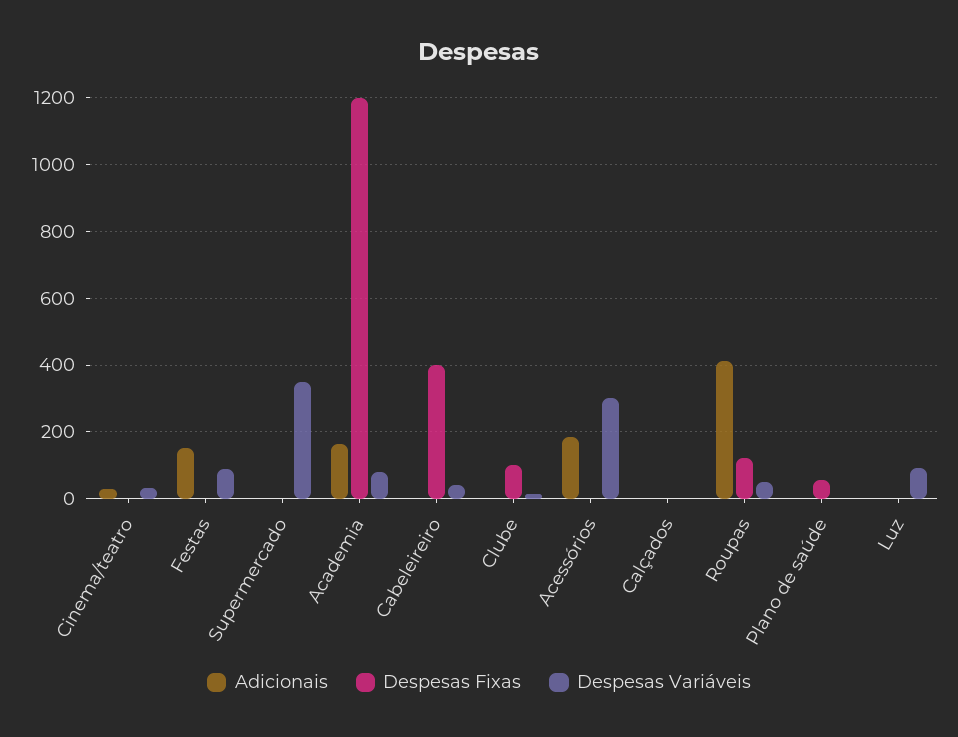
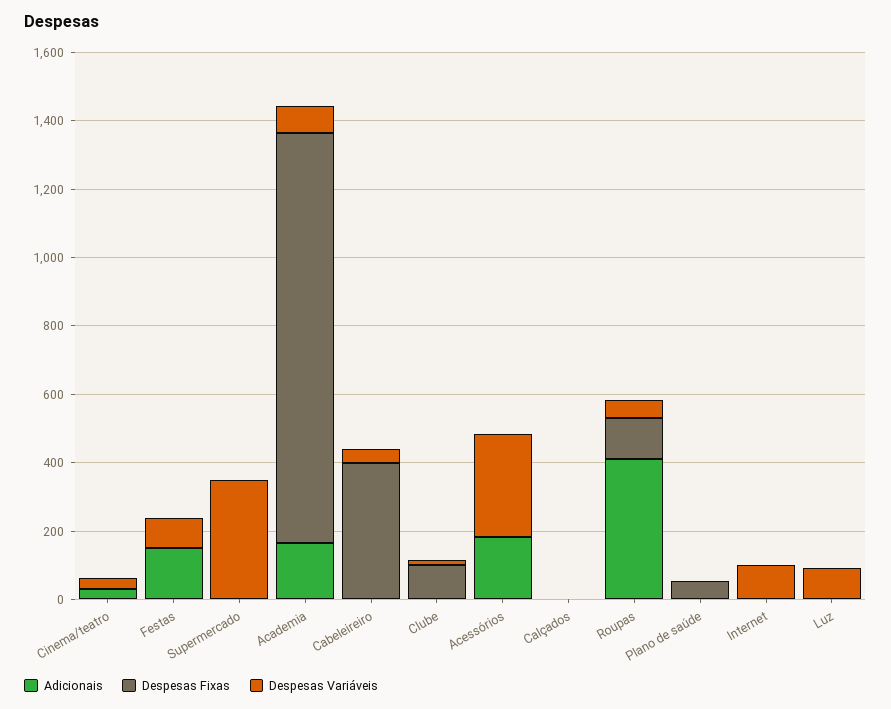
  {
    "Adicionais": {
      "Cinema/teatro": 40,
      "Festas": 160,
      "Supermercado": 0,
      "Academia": 160,
      "Cabeleireiro": 0,
      "Clube": 0,
      "Acessórios": 180,
      "Calçados": 0,
      "Roupas": 420,
      "Plano de saúde": 0,
-     "Luz": 0
+     "Luz": 0,
+     "Internet": 0
    },
    "Despesas Fixas": {
      "Cinema/teatro": 0,
      "Festas": 0,
      "Supermercado": 0,
      "Academia": 1200,
      "Cabeleireiro": 400,
      "Clube": 100,
      "Acessórios": 0,
      "Calçados": 0,
      "Roupas": 120,
      "Plano de saúde": 60,
-     "Luz": 0
+     "Luz": 0,
+     "Internet": 0
    },
    "Despesas Variáveis": {
      "Cinema/teatro": 40,
      "Festas": 80,
      "Supermercado": 360,
      "Academia": 80,
      "Cabeleireiro": 40,
      "Clube": 20,
      "Acessórios": 300,
      "Calçados": 0,
      "Roupas": 60,
      "Plano de saúde": 0,
-     "Luz": 100
+     "Luz": 100,
+     "Internet": 100
    }
  }

